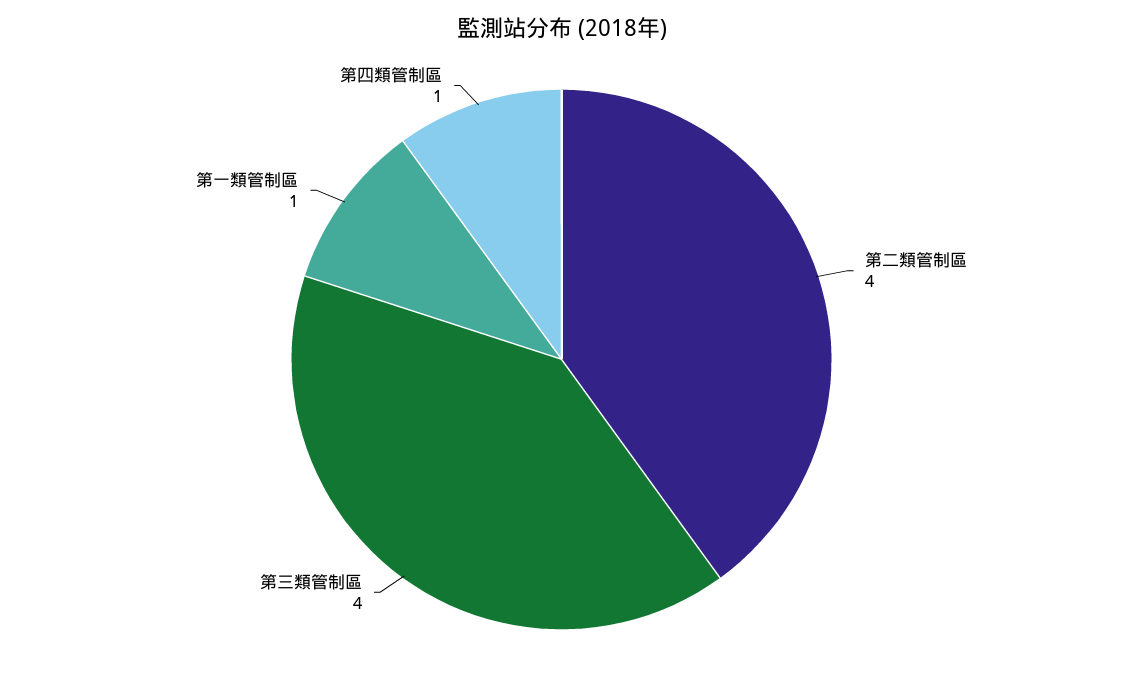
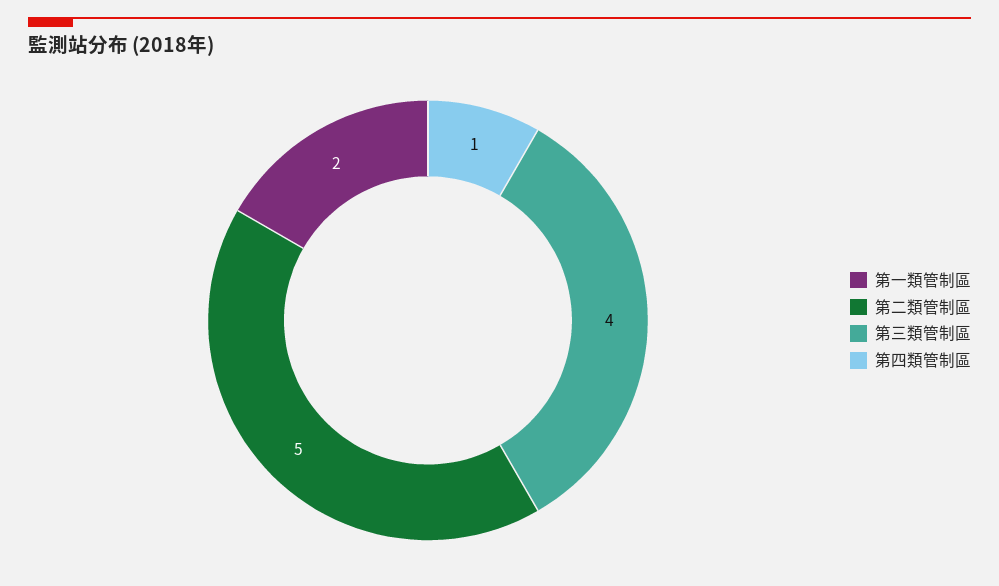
  {
-   "第二類管制區": 4,
+   "第二類管制區": 5,
    "第三類管制區": 4,
-   "第一類管制區": 1,
+   "第一類管制區": 2,
    "第四類管制區": 1
  }

